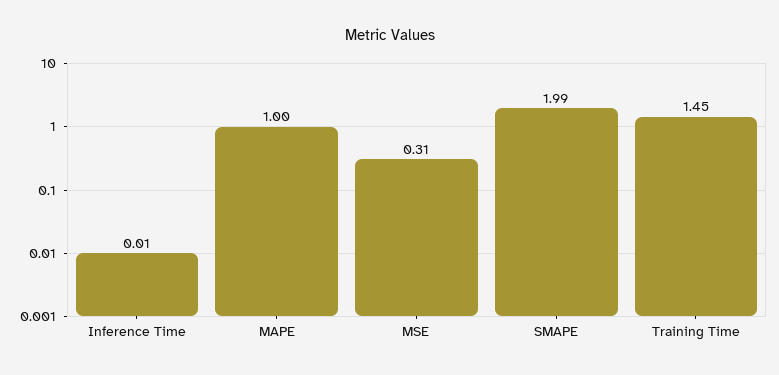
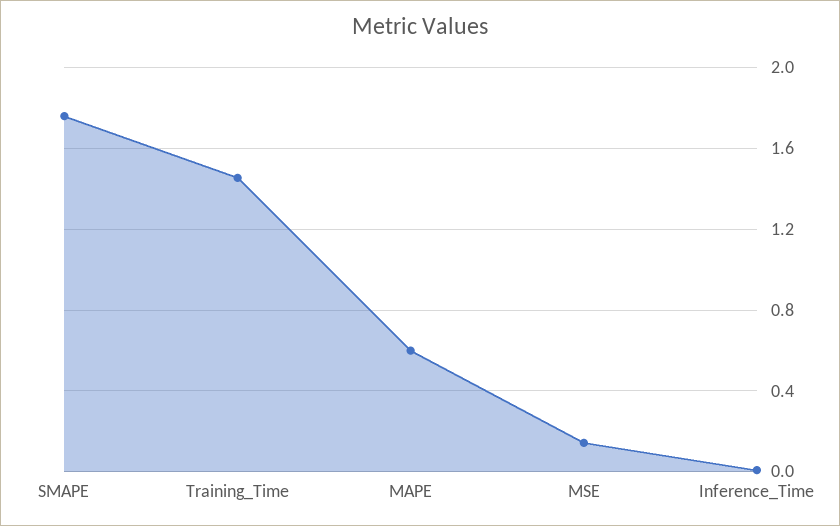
  {
    "Inference Time": 0.01,
-   "MAPE": 1,
+   "MAPE": 0.6,
-   "MSE": 0.31,
+   "MSE": 0.15,
-   "SMAPE": 1.99,
+   "SMAPE": 1.75,
    "Training Time": 1.45
  }

